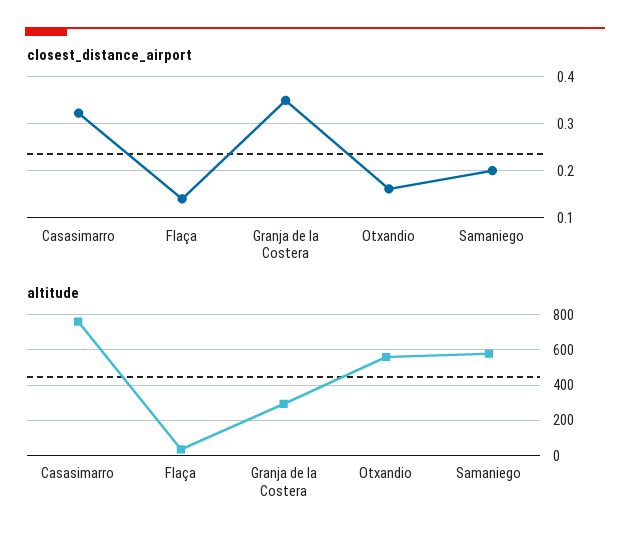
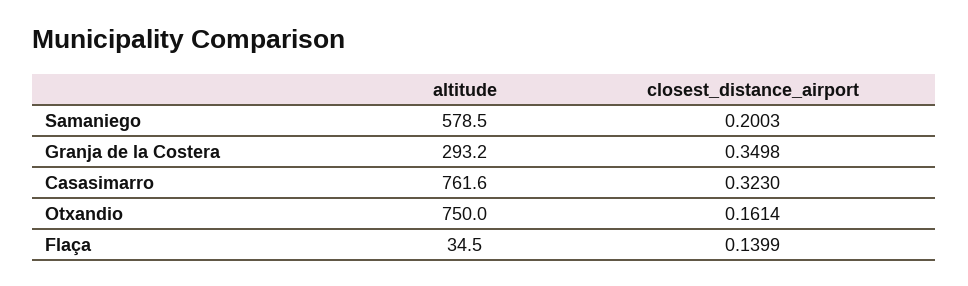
  {
    "closest_distance_airport": {
      "Casasimarro": 0.323,
      "Flaça": 0.1399,
      "Granja de la Costera": 0.3498,
      "Otxandio": 0.1614,
      "Samaniego": 0.2003
    },
    "altitude": {
      "Casasimarro": 761.6,
      "Flaça": 34.5,
      "Granja de la Costera": 293.2,
-     "Otxandio": 550,
+     "Otxandio": 750,
      "Samaniego": 578.5
    }
  }

